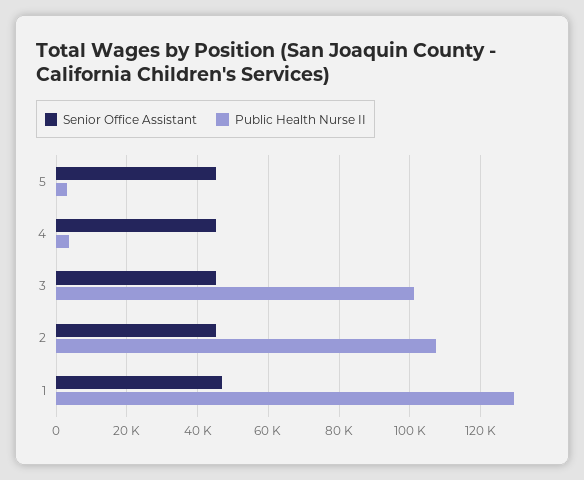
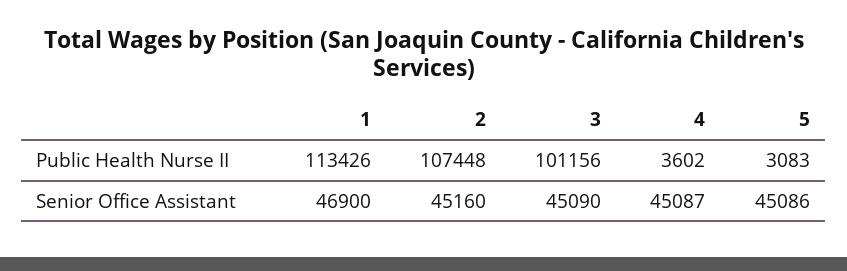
  {
    "Senior Office Assistant": {
      "5": 45086,
      "4": 45087,
      "3": 45090,
      "2": 45160,
      "1": 46900
    },
    "Public Health Nurse II": {
      "5": 3083,
      "4": 3602,
      "3": 101156,
      "2": 107448,
-     "1": 130000
+     "1": 113426
    }
  }

